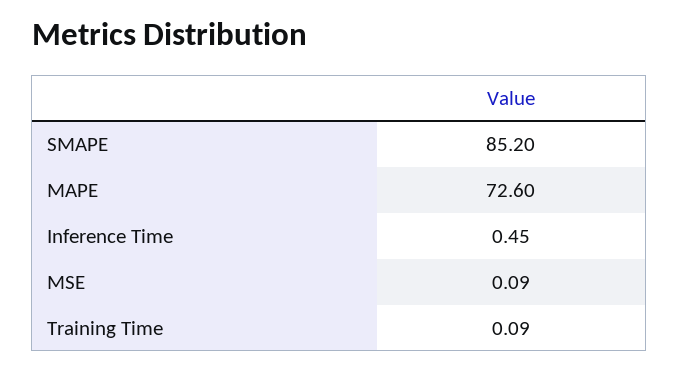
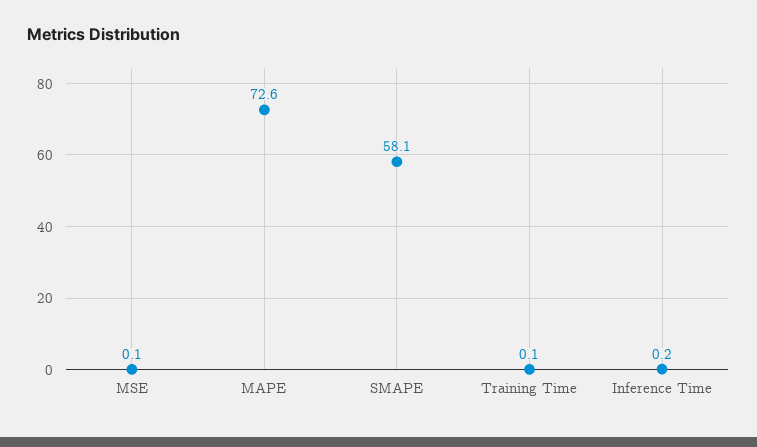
  {
-   "SMAPE": 85.2,
+   "SMAPE": 58.1,
    "MAPE": 72.6,
-   "Inference Time": 0.45,
+   "Inference Time": 0.2,
    "MSE": 0.09,
    "Training Time": 0.09
  }

